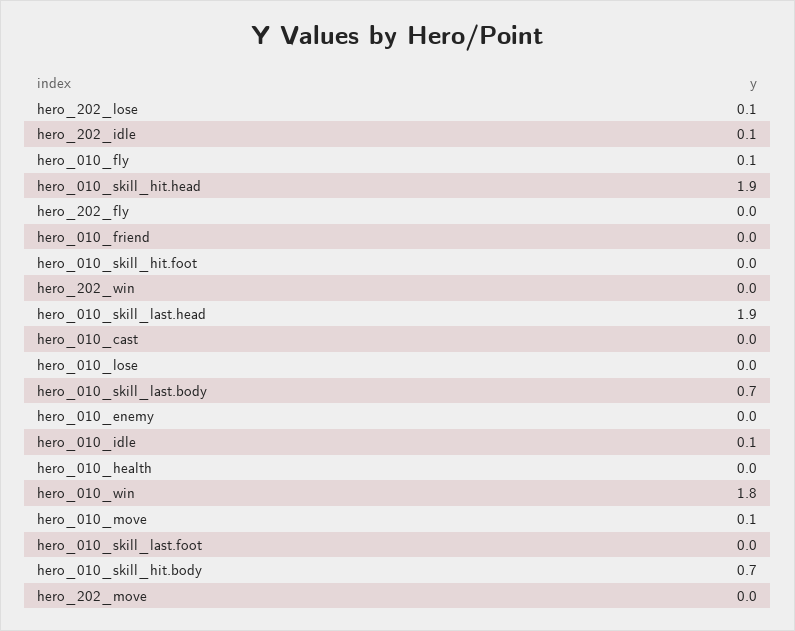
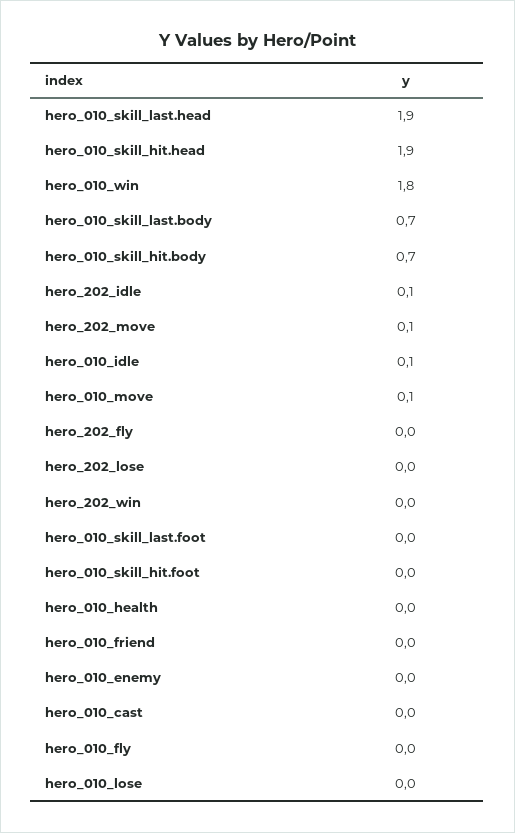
  {
-   "hero_202_lose": 0.1,
+   "hero_202_lose": 0,
    "hero_202_idle": 0.1,
-   "hero_010_fly": 0.1,
+   "hero_010_fly": 0,
    "hero_010_skill_hit.head": 1.9,
    "hero_202_fly": 0,
    "hero_010_friend": 0,
    "hero_010_skill_hit.foot": 0,
    "hero_202_win": 0,
    "hero_010_skill_last.head": 1.9,
    "hero_010_cast": 0,
    "hero_010_lose": 0,
    "hero_010_skill_last.body": 0.7,
    "hero_010_enemy": 0,
    "hero_010_idle": 0.1,
    "hero_010_health": 0,
    "hero_010_win": 1.8,
    "hero_010_move": 0.1,
    "hero_010_skill_last.foot": 0,
    "hero_010_skill_hit.body": 0.7,
-   "hero_202_move": 0
+   "hero_202_move": 0.1
  }

